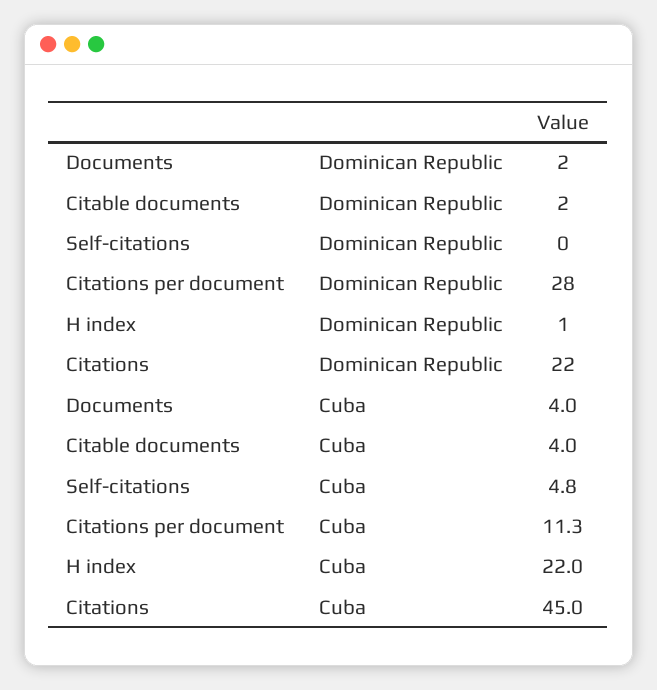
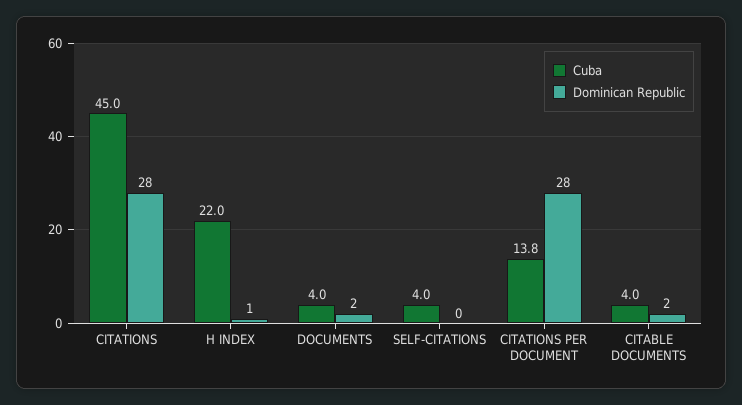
  {
    "Dominican Republic": {
      "Documents": 2,
      "Citable documents": 2,
      "Self-citations": 0,
      "Citations per document": 28,
      "H index": 1,
-     "Citations": 22
+     "Citations": 28
    },
    "Cuba": {
      "Documents": 4,
      "Citable documents": 4,
-     "Self-citations": 4.8,
+     "Self-citations": 4,
-     "Citations per document": 11.3,
+     "Citations per document": 13.8,
      "H index": 22,
      "Citations": 45
    }
  }

